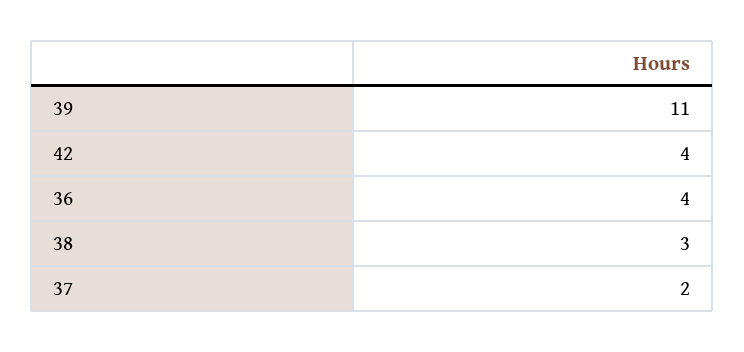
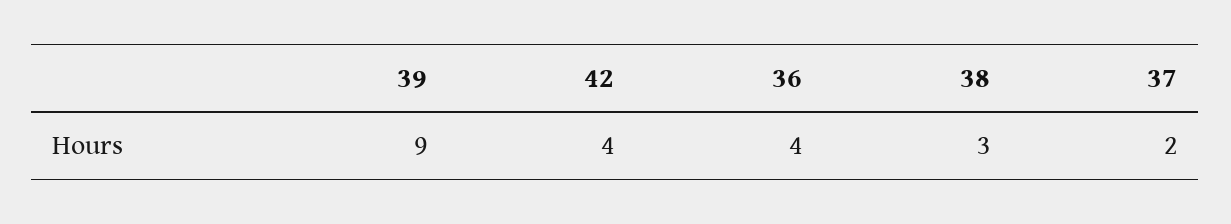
  {
-   "39": 11,
+   "39": 9,
    "42": 4,
    "36": 4,
    "38": 3,
    "37": 2
  }

